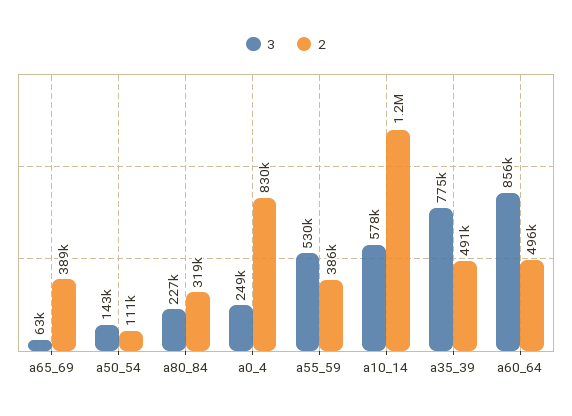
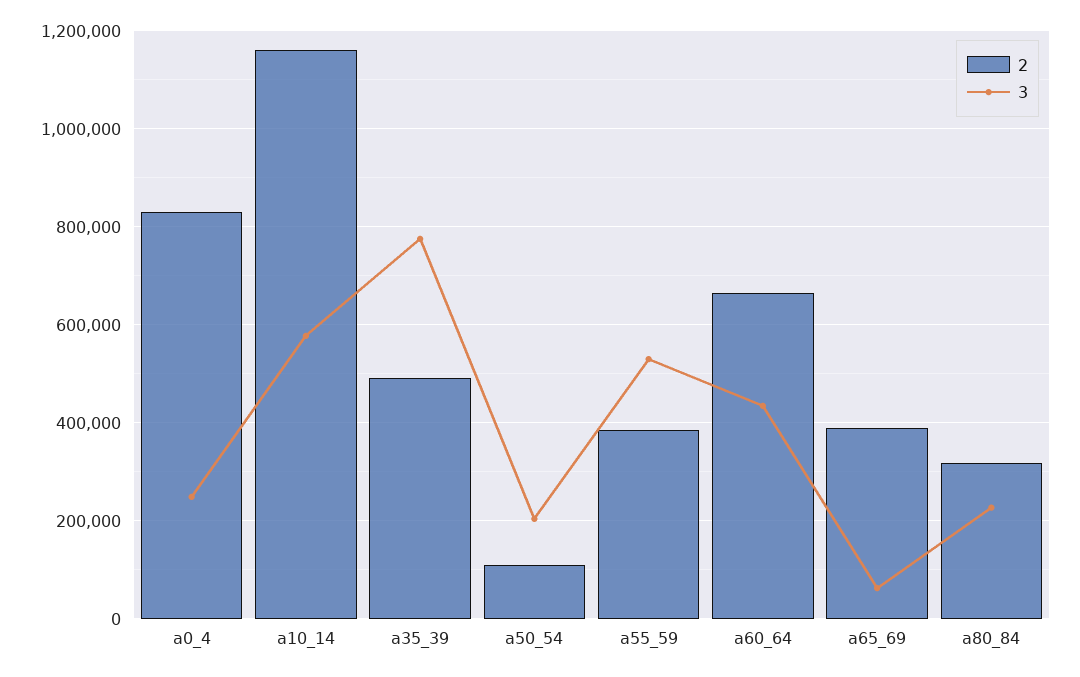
  {
    "3": {
      "a65_69": 63000,
-     "a50_54": 143000,
+     "a50_54": 200000,
      "a80_84": 227000,
      "a0_4": 249000,
      "a55_59": 530000,
      "a10_14": 578000,
      "a35_39": 775000,
-     "a60_64": 856000
+     "a60_64": 440000
    },
    "2": {
      "a65_69": 389000,
      "a50_54": 111000,
      "a80_84": 319000,
      "a0_4": 830000,
      "a55_59": 386000,
      "a10_14": 1200000,
      "a35_39": 491000,
-     "a60_64": 496000
+     "a60_64": 660000
    }
  }

